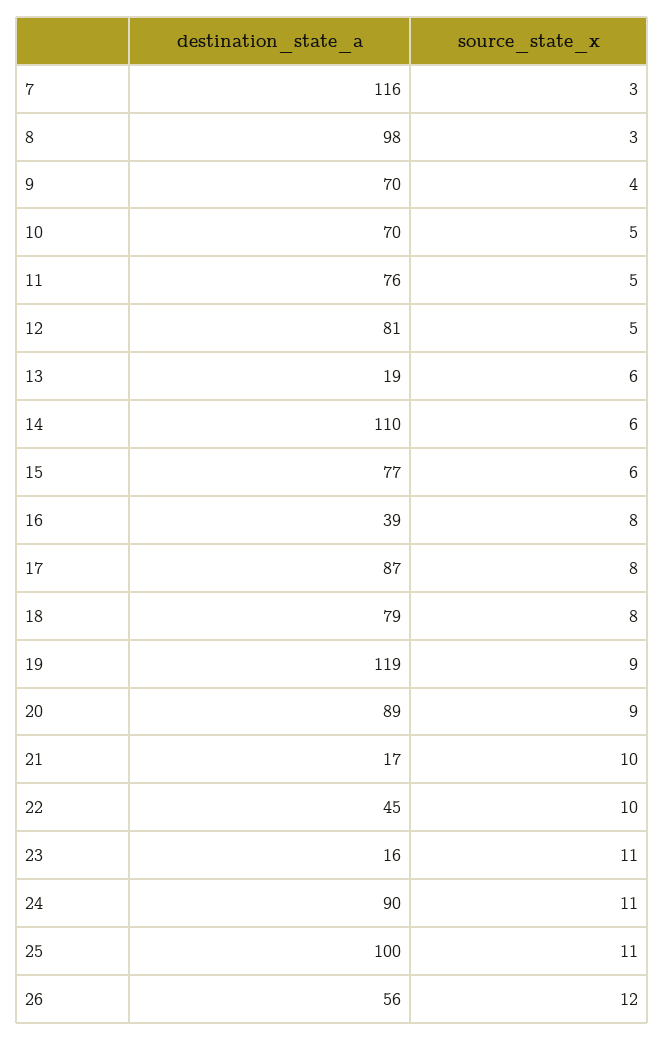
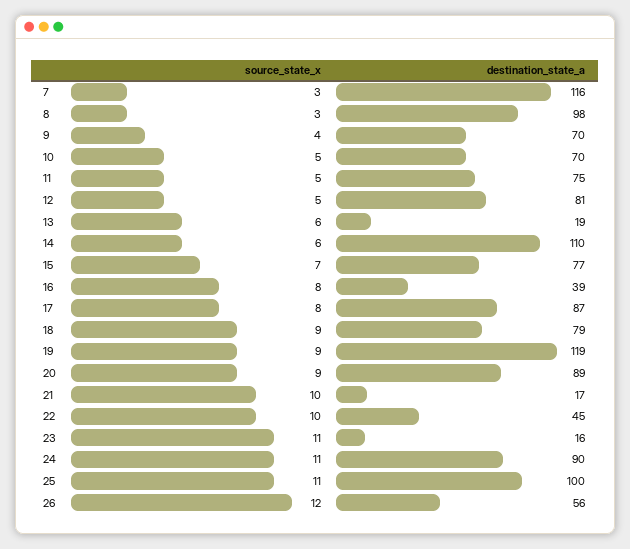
  {
    "destination_state_a": {
      "7": 116,
      "8": 98,
      "9": 70,
      "10": 70,
-     "11": 76,
+     "11": 75,
      "12": 81,
      "13": 19,
      "14": 110,
      "15": 77,
      "16": 39,
      "17": 87,
      "18": 79,
      "19": 119,
      "20": 89,
      "21": 17,
      "22": 45,
      "23": 16,
      "24": 90,
      "25": 100,
      "26": 56
    },
    "source_state_x": {
      "7": 3,
      "8": 3,
      "9": 4,
      "10": 5,
      "11": 5,
      "12": 5,
      "13": 6,
      "14": 6,
-     "15": 6,
+     "15": 7,
      "16": 8,
      "17": 8,
-     "18": 8,
+     "18": 9,
      "19": 9,
      "20": 9,
      "21": 10,
      "22": 10,
      "23": 11,
      "24": 11,
      "25": 11,
      "26": 12
    }
  }

